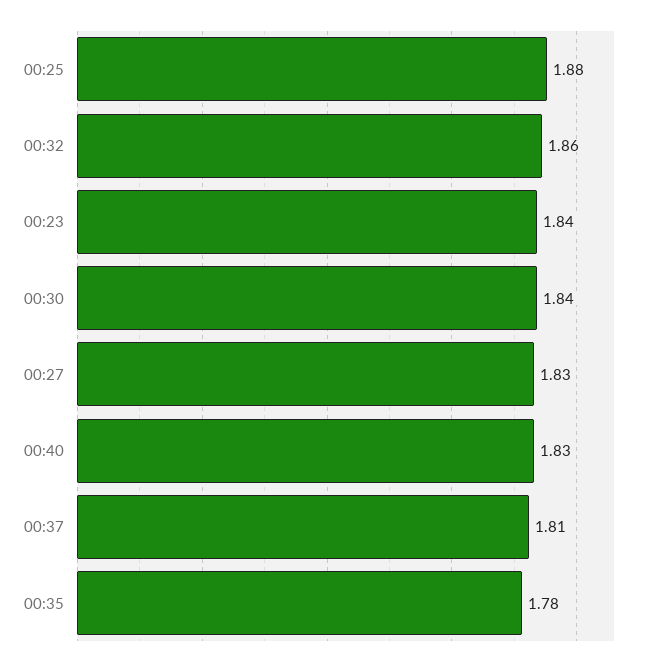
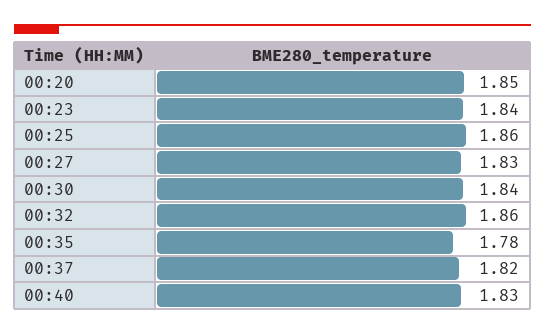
  {
-   "00:25": 1.88,
+   "00:25": 1.86,
    "00:32": 1.86,
    "00:23": 1.84,
    "00:30": 1.84,
    "00:27": 1.83,
    "00:40": 1.83,
-   "00:37": 1.81,
+   "00:37": 1.82,
-   "00:35": 1.78
+   "00:35": 1.78,
+   "00:20": 1.85
  }

